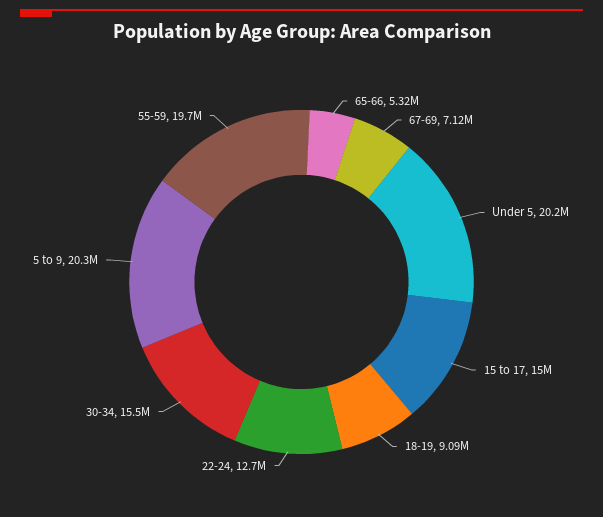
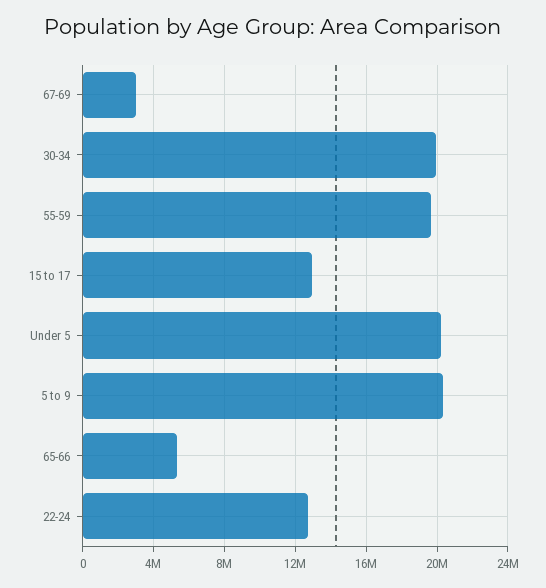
  {
    "65-66": 5320000,
-   "67-69": 7120000,
+   "67-69": 3000000,
    "Under 5": 20200000,
-   "15 to 17": 15000000,
+   "15 to 17": 13000000,
-   "18-19": 9090000,
    "22-24": 12700000,
-   "30-34": 15500000,
+   "30-34": 20000000,
    "5 to 9": 20300000,
    "55-59": 19700000
  }

